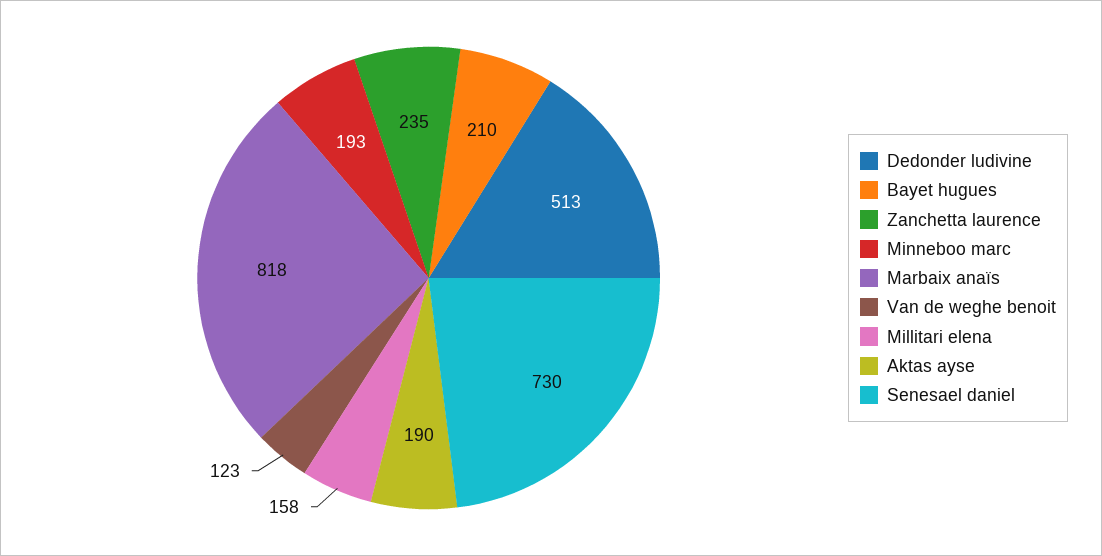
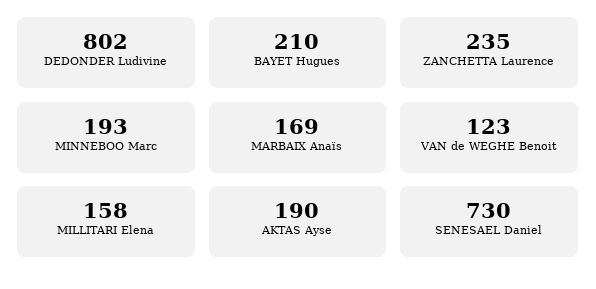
  {
-   "Dedonder ludivine": 513,
+   "Dedonder ludivine": 802,
    "Bayet hugues": 210,
    "Zanchetta laurence": 235,
    "Minneboo marc": 193,
-   "Marbaix anaïs": 818,
+   "Marbaix anaïs": 169,
    "Van de weghe benoit": 123,
    "Millitari elena": 158,
    "Aktas ayse": 190,
    "Senesael daniel": 730
  }

